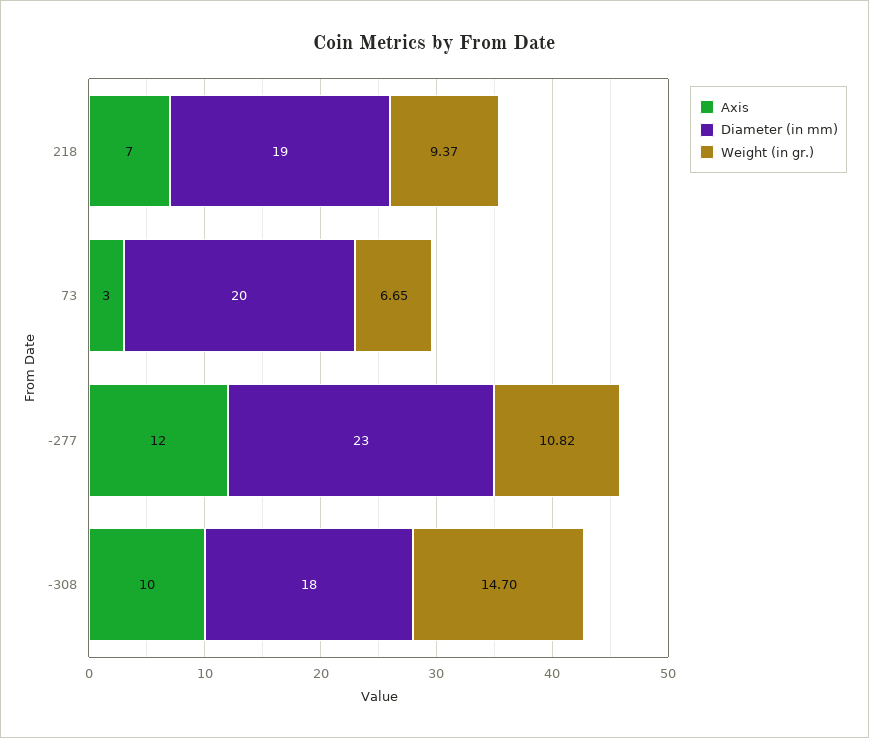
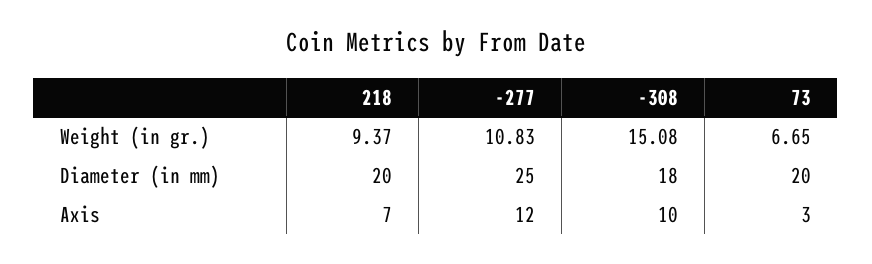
  {
    "Axis": {
      "218": 7,
      "73": 3,
      "-277": 12,
      "-308": 10
    },
    "Diameter (in mm)": {
-     "218": 19,
+     "218": 20,
      "73": 20,
-     "-277": 23,
+     "-277": 25,
      "-308": 18
    },
    "Weight (in gr.)": {
      "218": 9.37,
      "73": 6.65,
-     "-277": 10.82,
+     "-277": 10.83,
-     "-308": 14.7
+     "-308": 15.08
    }
  }

